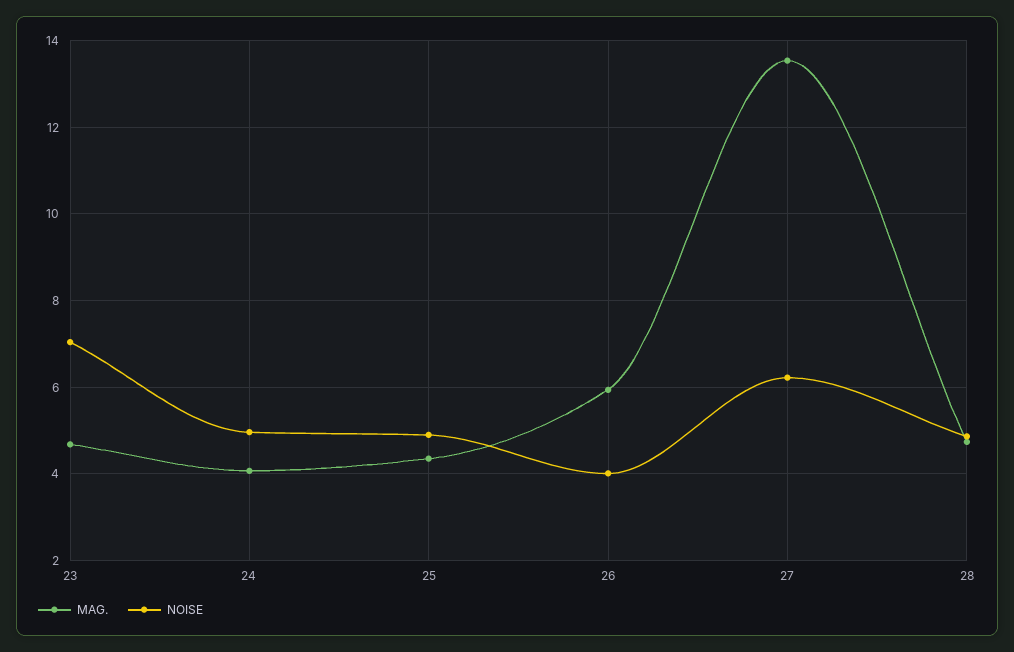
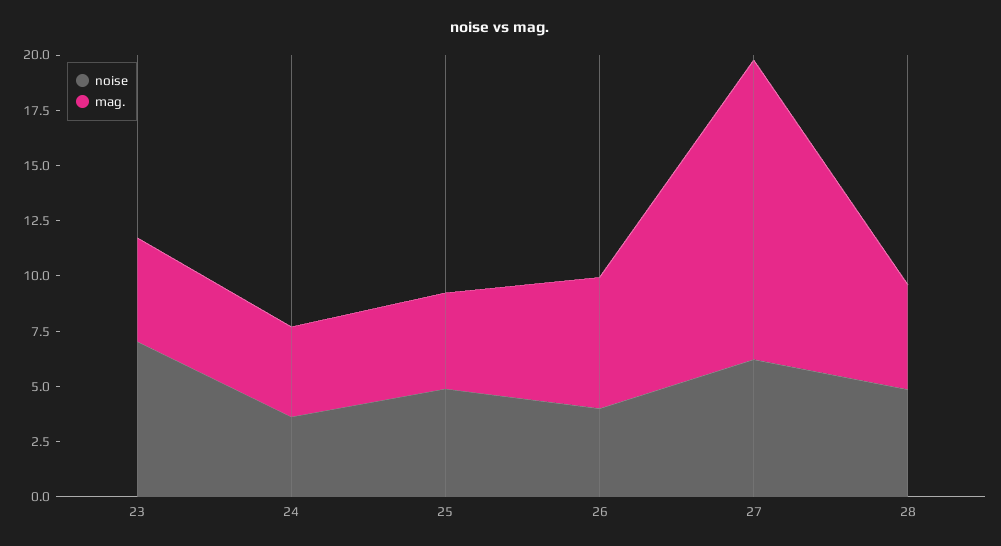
  {
    "MAG.": {
      "23": 4.6,
      "24": 4,
      "25": 4.4,
      "26": 6,
      "27": 13.6,
      "28": 4.8
    },
    "NOISE": {
      "23": 7,
-     "24": 5,
+     "24": 3.5,
      "25": 4.8,
      "26": 4,
      "27": 6.2,
      "28": 4.8
    }
  }

